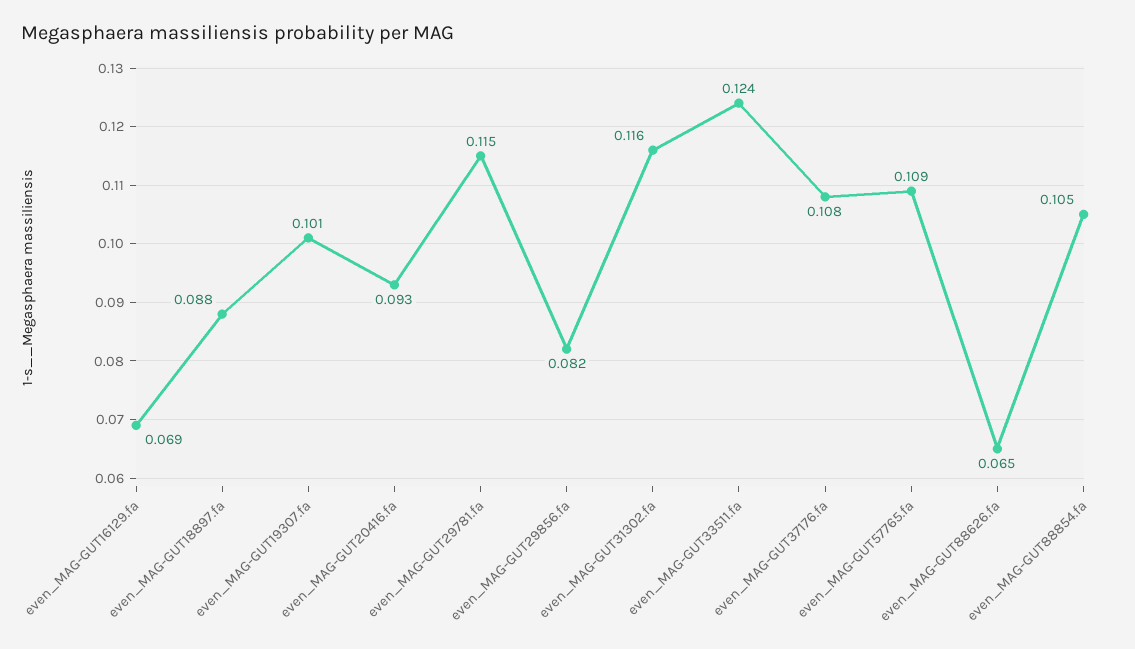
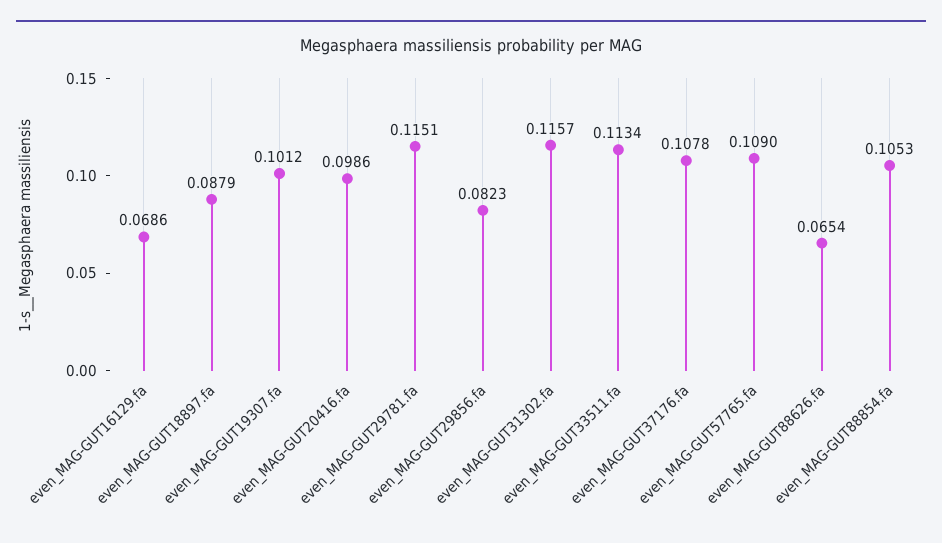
  {
    "even_MAG-GUT16129.fa": 0.0686,
    "even_MAG-GUT18897.fa": 0.0879,
    "even_MAG-GUT19307.fa": 0.1012,
-   "even_MAG-GUT20416.fa": 0.093,
+   "even_MAG-GUT20416.fa": 0.0986,
    "even_MAG-GUT29781.fa": 0.1151,
    "even_MAG-GUT29856.fa": 0.0823,
    "even_MAG-GUT31302.fa": 0.1157,
-   "even_MAG-GUT33511.fa": 0.124,
+   "even_MAG-GUT33511.fa": 0.1134,
    "even_MAG-GUT37176.fa": 0.1078,
    "even_MAG-GUT57765.fa": 0.109,
    "even_MAG-GUT88626.fa": 0.0654,
    "even_MAG-GUT88854.fa": 0.1053
  }

